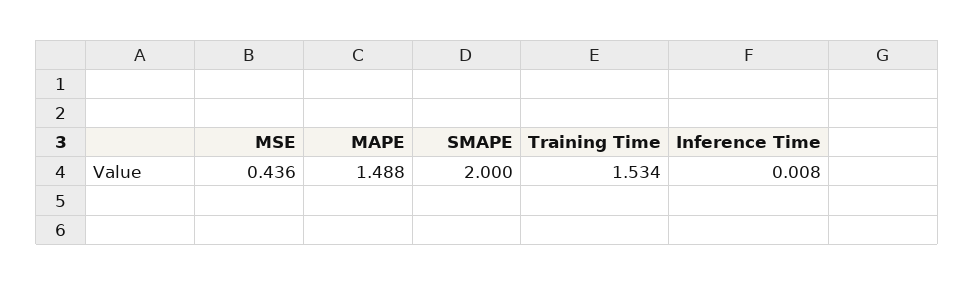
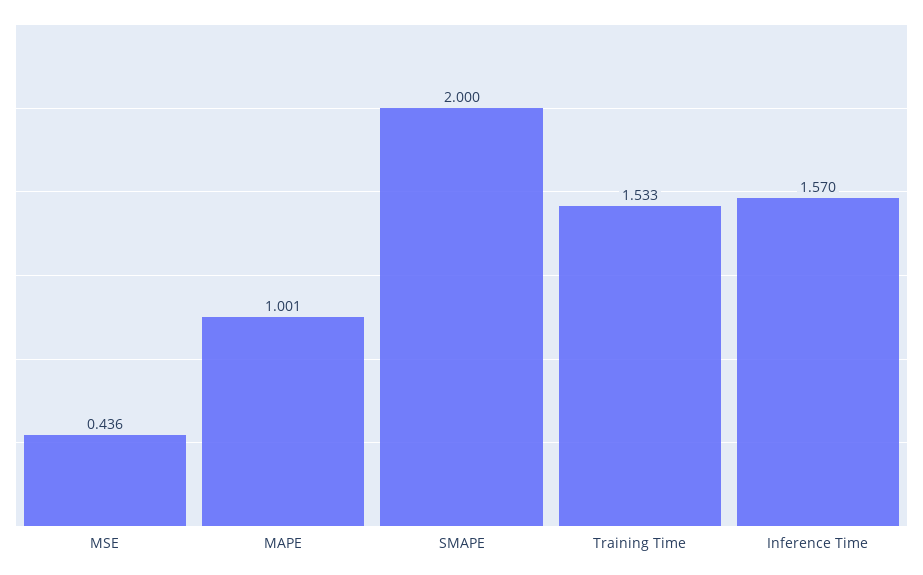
  {
    "MSE": 0.436,
-   "MAPE": 1.488,
+   "MAPE": 1.001,
    "SMAPE": 2,
-   "Training Time": 1.534,
+   "Training Time": 1.533,
-   "Inference Time": 0.008
+   "Inference Time": 1.57
  }

